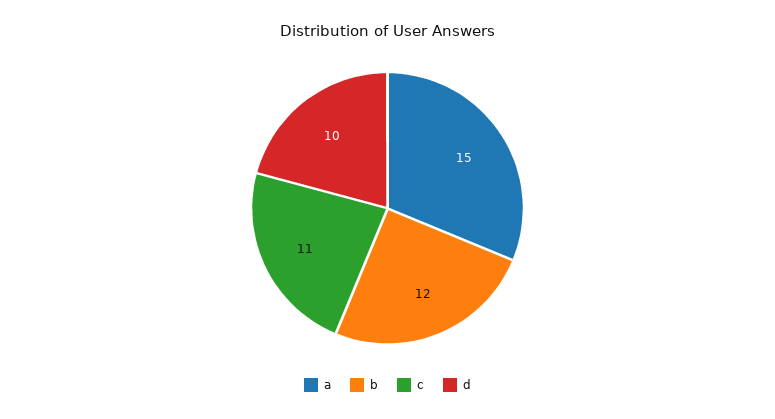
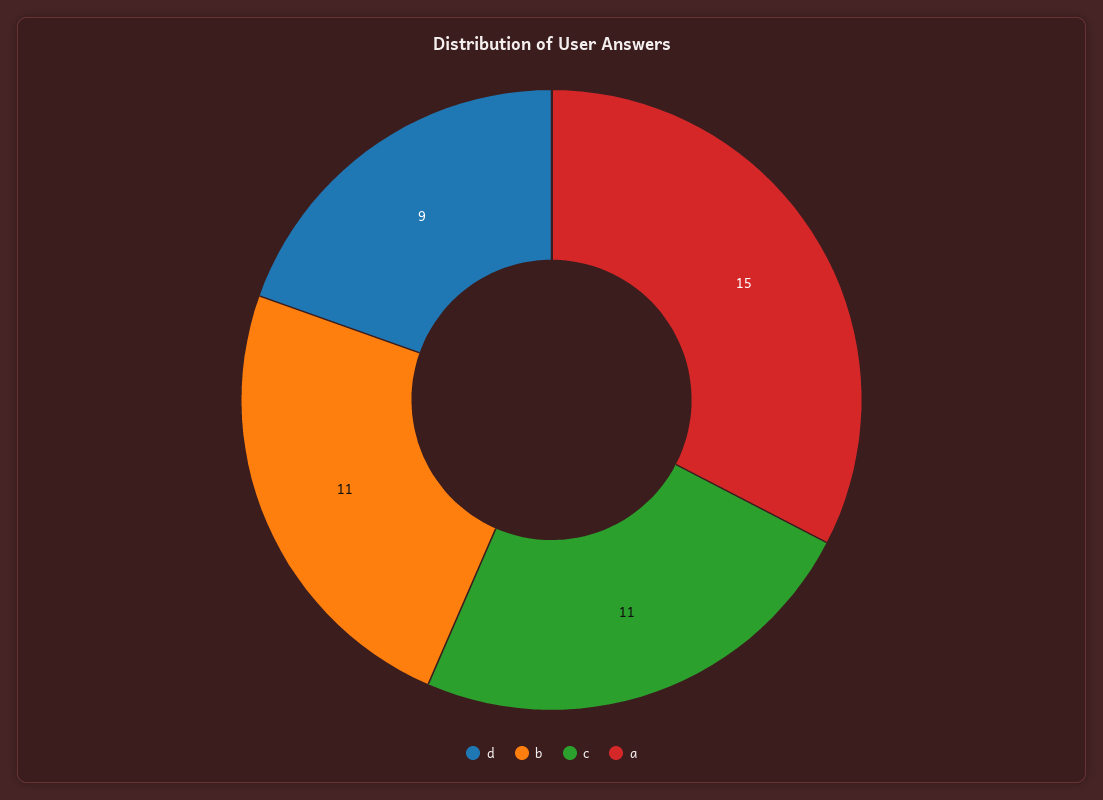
  {
    "a": 15,
-   "b": 12,
+   "b": 11,
    "c": 11,
-   "d": 10
+   "d": 9
  }

